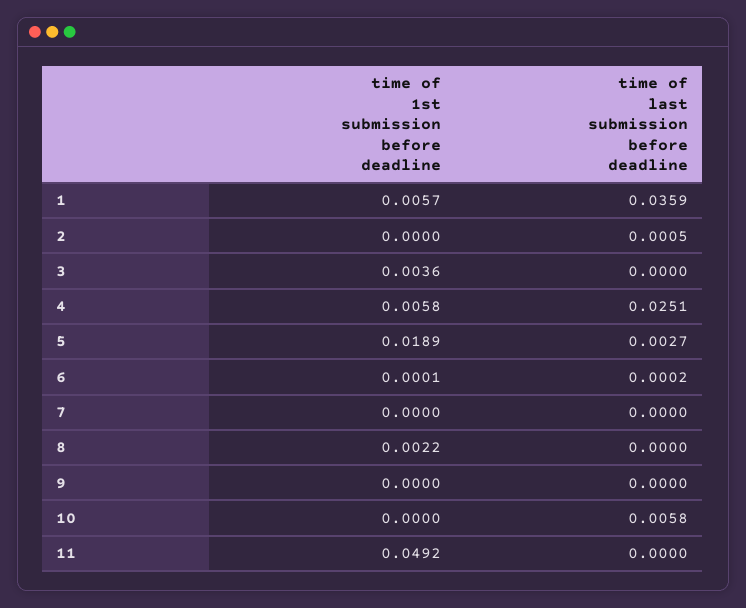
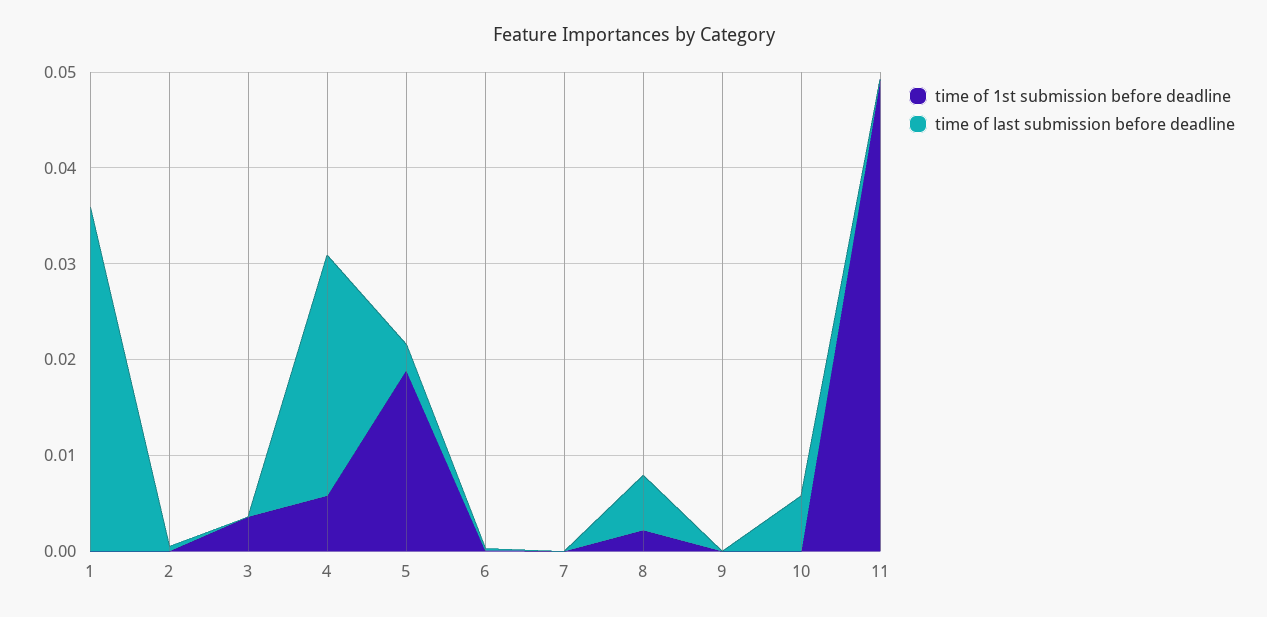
  {
    "time of 1st submission before deadline": {
-     "1": 0.0057,
+     "1": 0,
      "2": 0,
      "3": 0.0036,
      "4": 0.0058,
      "5": 0.0189,
      "6": 0.0001,
      "7": 0,
      "8": 0.0022,
      "9": 0,
      "10": 0,
      "11": 0.0492
    },
    "time of last submission before deadline": {
      "1": 0.0359,
      "2": 0.0005,
      "3": 0,
      "4": 0.0251,
      "5": 0.0027,
      "6": 0.0002,
      "7": 0,
-     "8": 0,
+     "8": 0.006,
      "9": 0,
      "10": 0.0058,
      "11": 0
    }
  }

